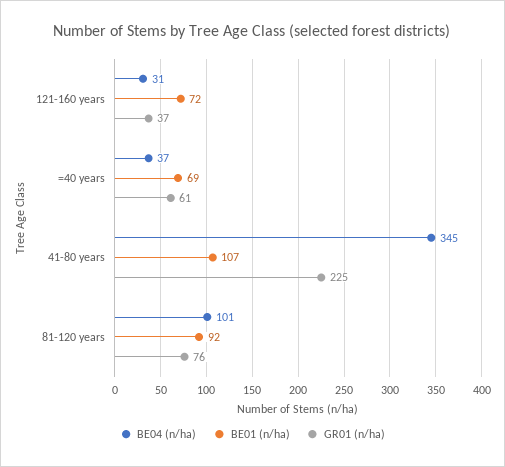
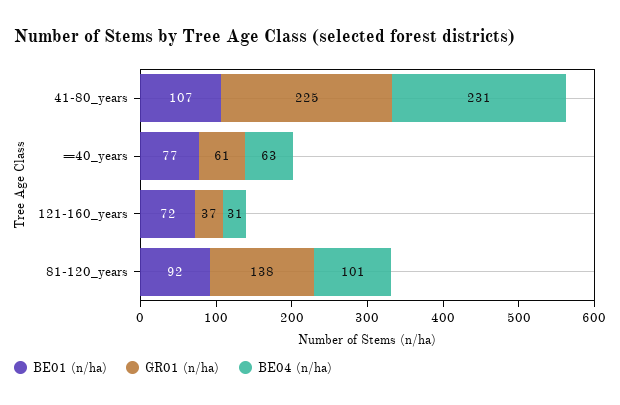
  {
    "BE04 (n/ha)": {
      "121-160 years": 31,
-     "=40 years": 37,
+     "=40 years": 63,
-     "41-80 years": 345,
+     "41-80 years": 231,
      "81-120 years": 101
    },
    "BE01 (n/ha)": {
      "121-160 years": 72,
-     "=40 years": 69,
+     "=40 years": 77,
      "41-80 years": 107,
      "81-120 years": 92
    },
    "GR01 (n/ha)": {
      "121-160 years": 37,
      "=40 years": 61,
      "41-80 years": 225,
-     "81-120 years": 76
+     "81-120 years": 138
    }
  }

